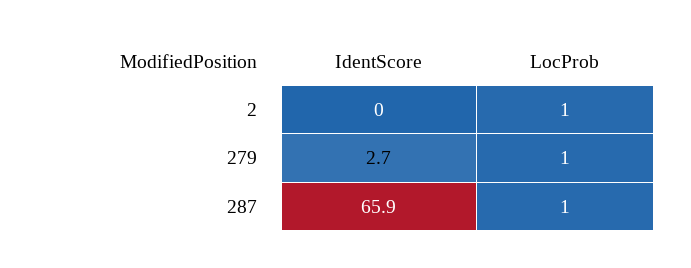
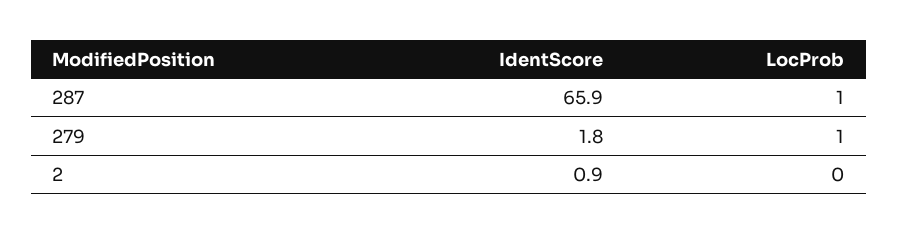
  {
    "IdentScore": {
-     "2": 0,
+     "2": 0.9,
-     "279": 2.7,
+     "279": 1.8,
      "287": 65.9
    },
    "LocProb": {
-     "2": 1,
+     "2": 0,
      "279": 1,
      "287": 1
    }
  }

